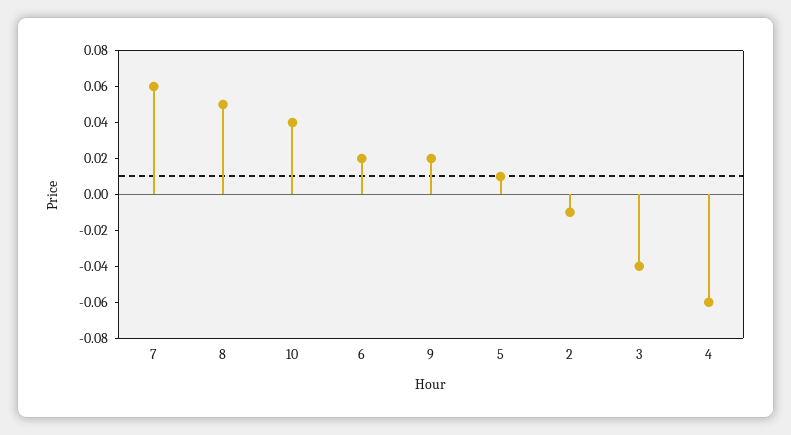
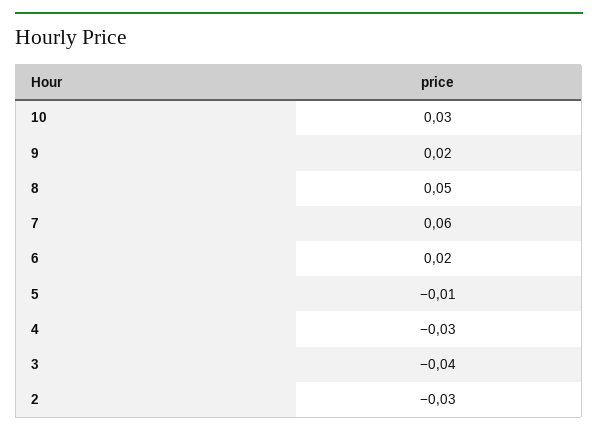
  {
    "7": 0.06,
    "8": 0.05,
-   "10": 0.04,
+   "10": 0.03,
    "6": 0.02,
    "9": 0.02,
-   "5": 0.01,
+   "5": -0.01,
-   "2": -0.01,
+   "2": -0.03,
    "3": -0.04,
-   "4": -0.06
+   "4": -0.03
  }

